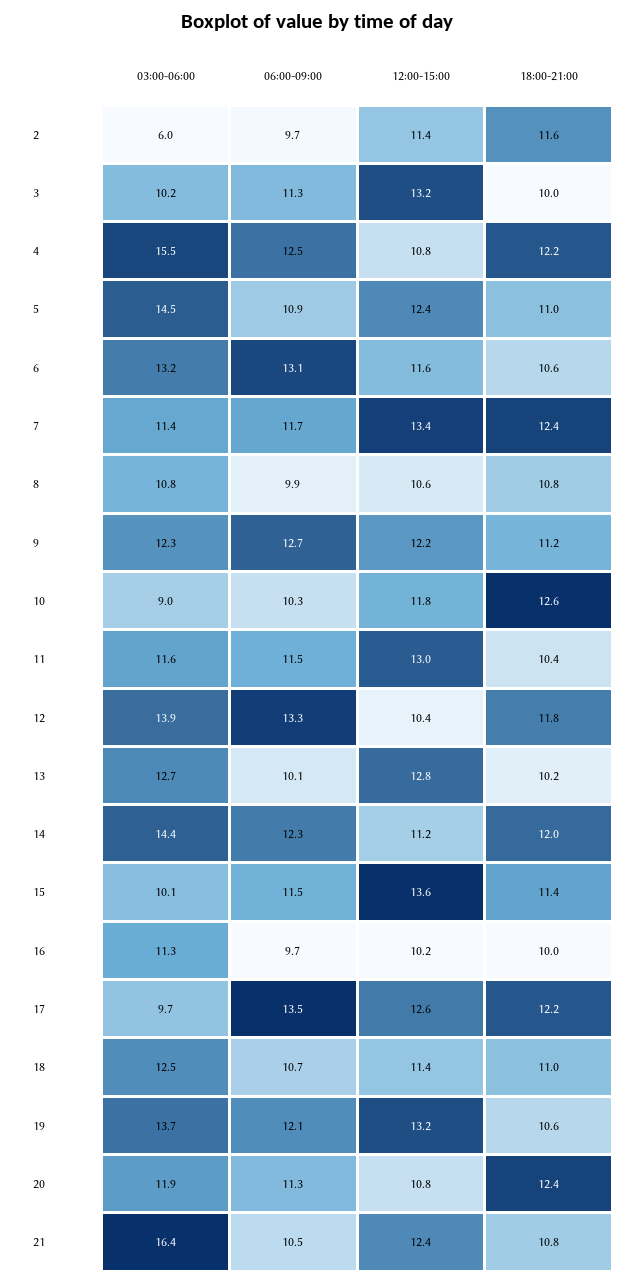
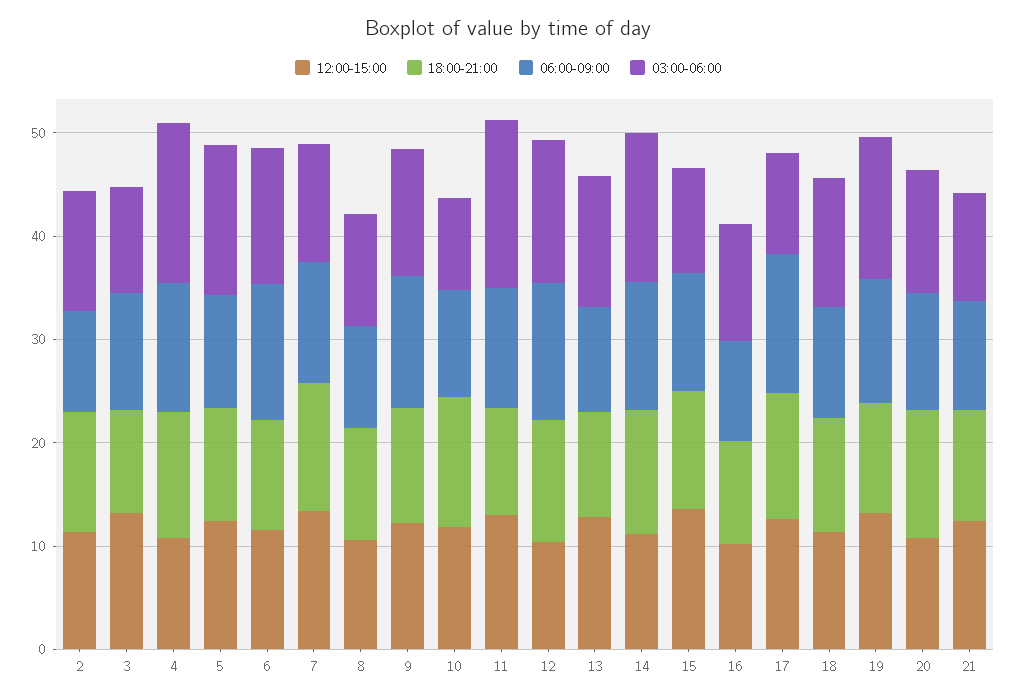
  {
    "03:00-06:00": {
-     "2": 6,
+     "2": 12,
      "3": 10.2,
      "4": 15.5,
      "5": 14.5,
      "6": 13.2,
      "7": 11.4,
      "8": 10.8,
      "9": 12.3,
      "10": 9,
-     "11": 11.6,
+     "11": 16,
      "12": 13.9,
      "13": 12.7,
      "14": 14.4,
      "15": 10.1,
      "16": 11.3,
      "17": 9.7,
      "18": 12.5,
      "19": 13.7,
      "20": 11.9,
-     "21": 16.4
+     "21": 10
    },
    "06:00-09:00": {
      "2": 9.7,
      "3": 11.3,
      "4": 12.5,
      "5": 10.9,
      "6": 13.1,
      "7": 11.7,
      "8": 9.9,
      "9": 12.7,
      "10": 10.3,
      "11": 11.5,
      "12": 13.3,
      "13": 10.1,
      "14": 12.3,
      "15": 11.5,
      "16": 9.7,
      "17": 13.5,
      "18": 10.7,
      "19": 12.1,
      "20": 11.3,
      "21": 10.5
    },
    "12:00-15:00": {
      "2": 11.4,
      "3": 13.2,
      "4": 10.8,
      "5": 12.4,
      "6": 11.6,
      "7": 13.4,
      "8": 10.6,
      "9": 12.2,
      "10": 11.8,
      "11": 13,
      "12": 10.4,
      "13": 12.8,
      "14": 11.2,
      "15": 13.6,
      "16": 10.2,
      "17": 12.6,
      "18": 11.4,
      "19": 13.2,
      "20": 10.8,
      "21": 12.4
    },
    "18:00-21:00": {
      "2": 11.6,
      "3": 10,
      "4": 12.2,
      "5": 11,
      "6": 10.6,
      "7": 12.4,
      "8": 10.8,
      "9": 11.2,
      "10": 12.6,
      "11": 10.4,
      "12": 11.8,
      "13": 10.2,
      "14": 12,
      "15": 11.4,
      "16": 10,
      "17": 12.2,
      "18": 11,
      "19": 10.6,
      "20": 12.4,
      "21": 10.8
    }
  }

